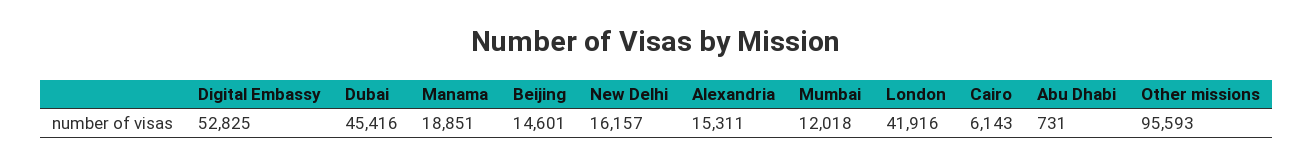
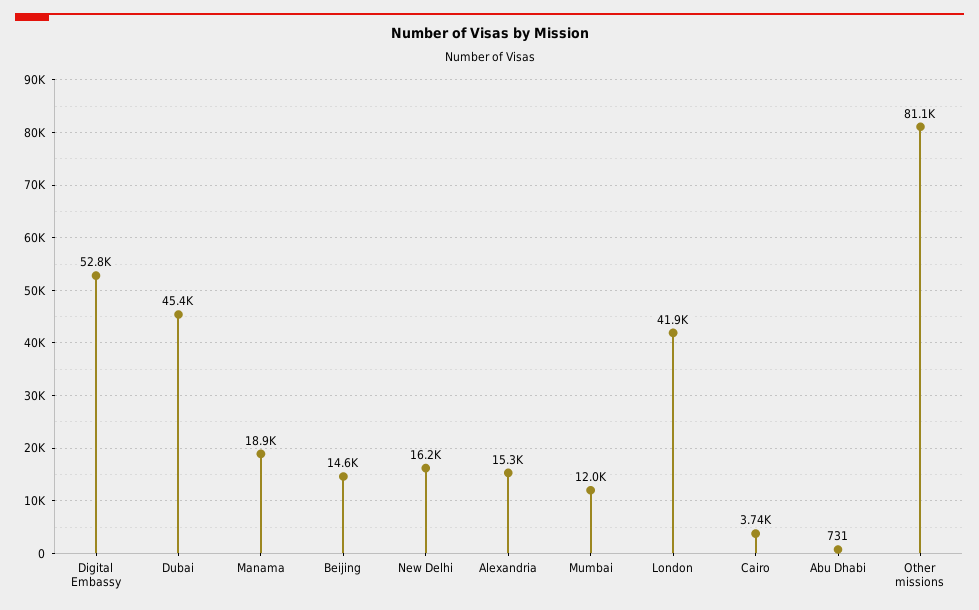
  {
    "Digital Embassy": 52825,
    "Dubai": 45416,
    "Manama": 18851,
    "Beijing": 14601,
    "New Delhi": 16157,
    "Alexandria": 15311,
    "Mumbai": 12018,
    "London": 41916,
-   "Cairo": 6143,
+   "Cairo": 3740,
    "Abu Dhabi": 731,
-   "Other missions": 95593
+   "Other missions": 81100
  }

